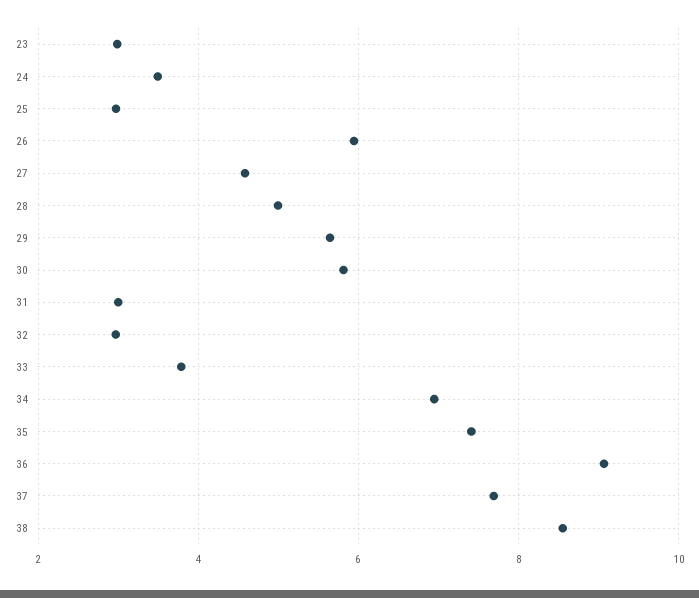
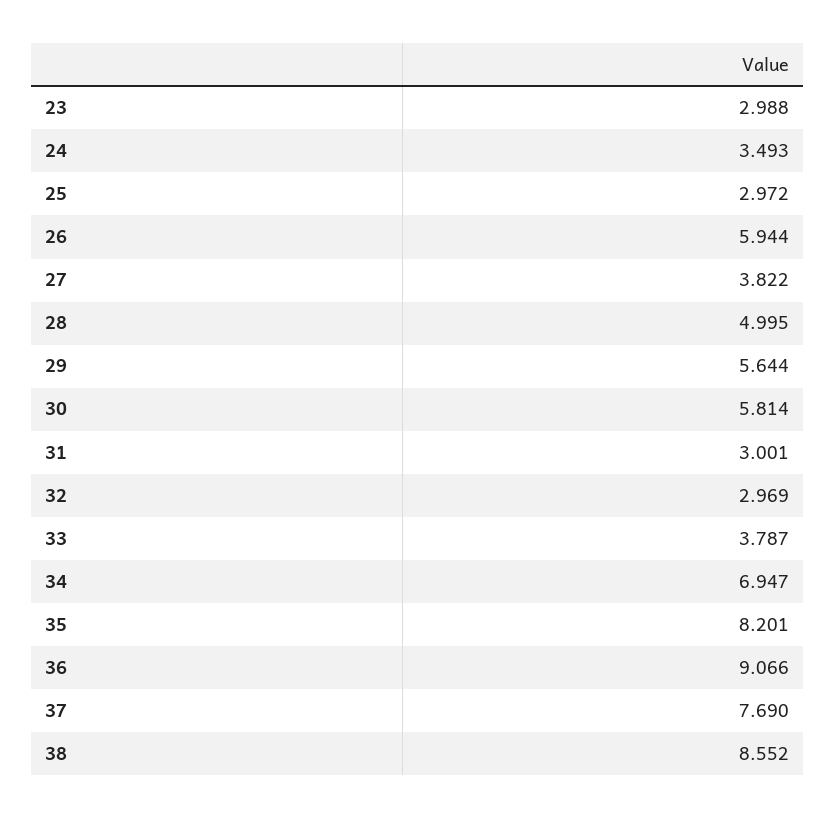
  {
    "23": 2.988,
    "24": 3.493,
    "25": 2.972,
    "26": 5.944,
-   "27": 4.6,
+   "27": 3.822,
    "28": 4.995,
    "29": 5.644,
    "30": 5.814,
    "31": 3.001,
    "32": 2.969,
    "33": 3.787,
    "34": 6.947,
-   "35": 7.4,
+   "35": 8.201,
    "36": 9.066,
    "37": 7.69,
    "38": 8.552
  }

